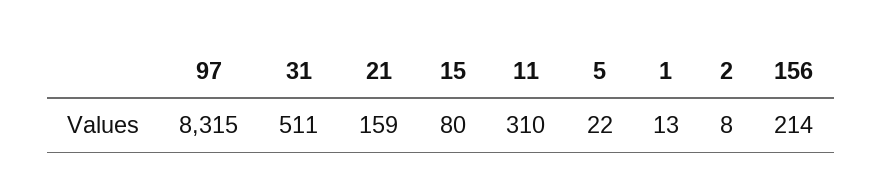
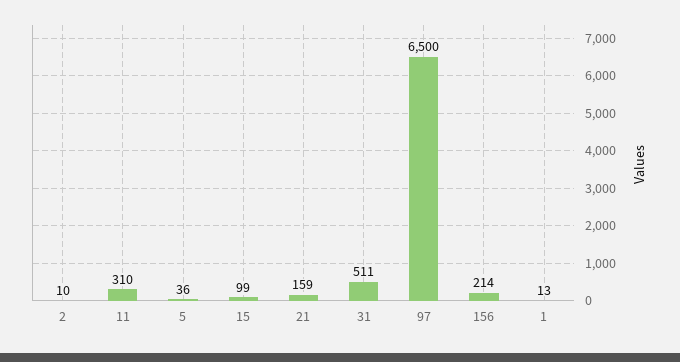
  {
-   "97": 8315,
+   "97": 6500,
    "31": 511,
    "21": 159,
-   "15": 80,
+   "15": 99,
    "11": 310,
-   "5": 22,
+   "5": 36,
    "1": 13,
-   "2": 8,
+   "2": 10,
    "156": 214
  }

